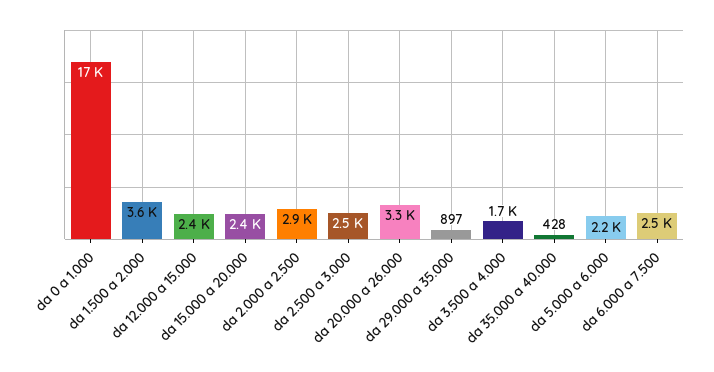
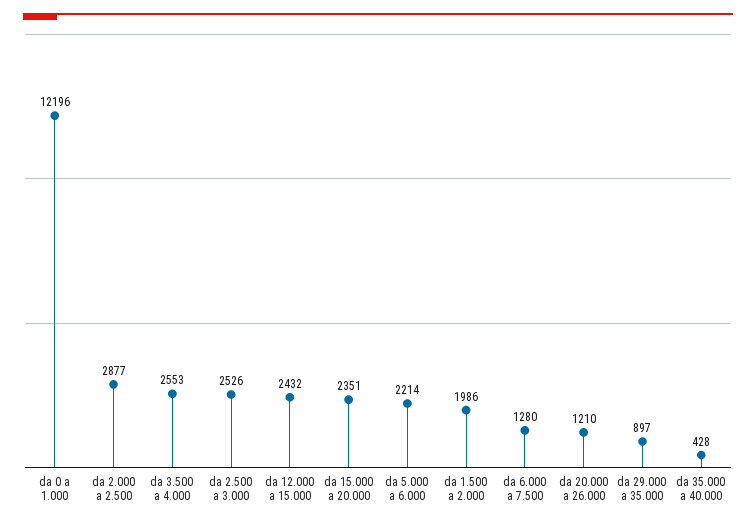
  {
-   "da 0 a 1.000": 17000,
+   "da 0 a 1.000": 12196,
-   "da 1.500 a 2.000": 3600,
+   "da 1.500 a 2.000": 1986,
    "da 12.000 a 15.000": 2432,
    "da 15.000 a 20.000": 2351,
    "da 2.000 a 2.500": 2877,
    "da 2.500 a 3.000": 2526,
-   "da 20.000 a 26.000": 3300,
+   "da 20.000 a 26.000": 1210,
    "da 29.000 a 35.000": 897,
-   "da 3.500 a 4.000": 1700,
+   "da 3.500 a 4.000": 2553,
    "da 35.000 a 40.000": 428,
    "da 5.000 a 6.000": 2214,
-   "da 6.000 a 7.500": 2500
+   "da 6.000 a 7.500": 1280
  }

